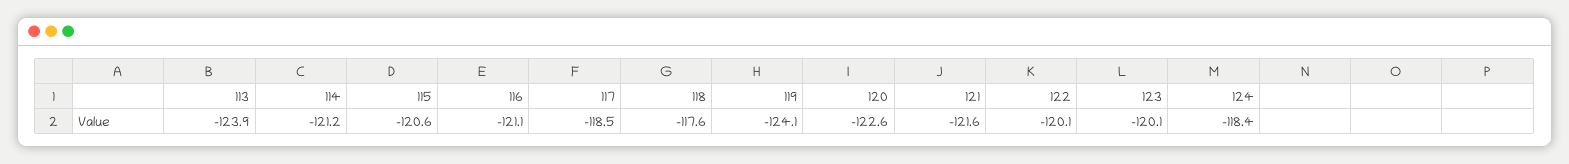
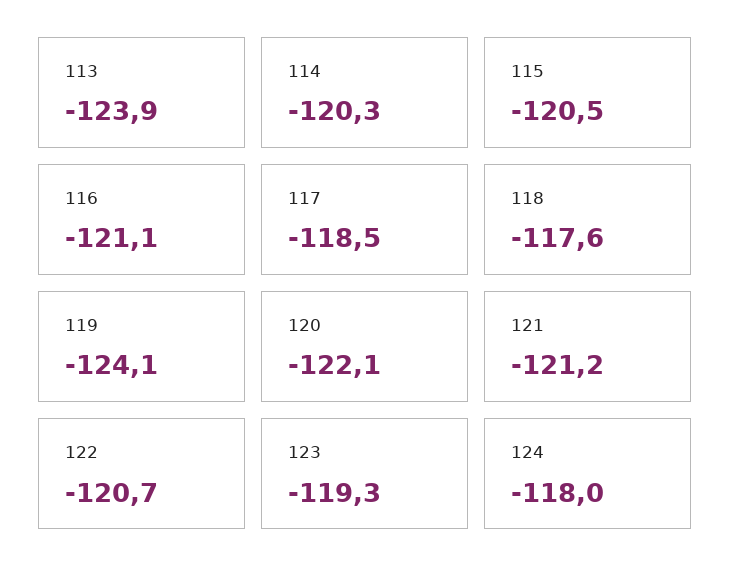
  {
    "113": -123.9,
-   "114": -121.2,
+   "114": -120.3,
-   "115": -120.6,
+   "115": -120.5,
    "116": -121.1,
    "117": -118.5,
    "118": -117.6,
    "119": -124.1,
-   "120": -122.6,
+   "120": -122.1,
-   "121": -121.6,
+   "121": -121.2,
-   "122": -120.1,
+   "122": -120.7,
-   "123": -120.1,
+   "123": -119.3,
-   "124": -118.4
+   "124": -118
  }

